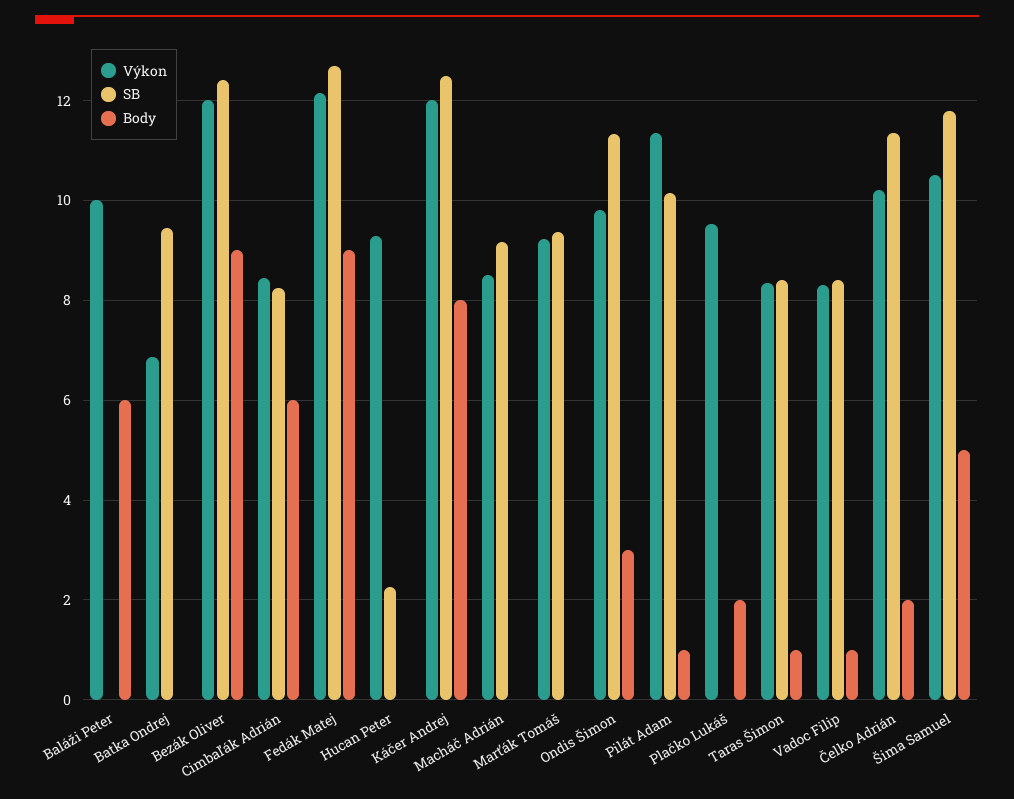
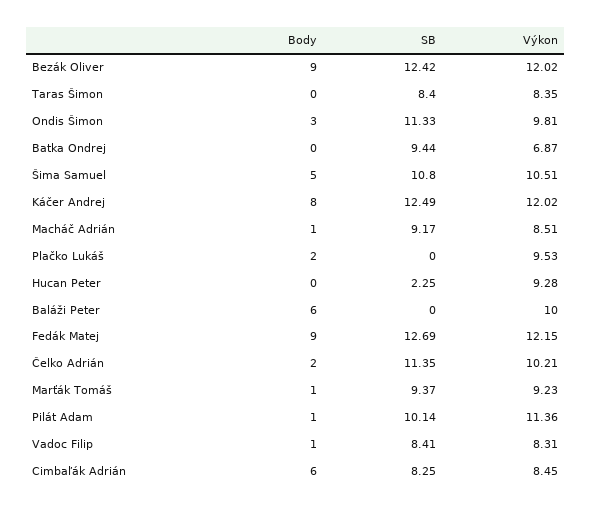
  {
    "Výkon": {
      "Baláži Peter": 10,
      "Batka Ondrej": 6.87,
      "Bezák Oliver": 12.02,
      "Cimbaľák Adrián": 8.45,
      "Fedák Matej": 12.15,
      "Hucan Peter": 9.28,
      "Káčer Andrej": 12.02,
      "Macháč Adrián": 8.51,
      "Marťák Tomáš": 9.23,
      "Ondis Šimon": 9.81,
      "Pilát Adam": 11.36,
      "Plačko Lukáš": 9.53,
      "Taras Šimon": 8.35,
      "Vadoc Filip": 8.31,
      "Čelko Adrián": 10.21,
      "Šima Samuel": 10.51
    },
    "SB": {
      "Baláži Peter": 0,
      "Batka Ondrej": 9.44,
      "Bezák Oliver": 12.42,
      "Cimbaľák Adrián": 8.25,
      "Fedák Matej": 12.69,
      "Hucan Peter": 2.25,
      "Káčer Andrej": 12.49,
      "Macháč Adrián": 9.17,
      "Marťák Tomáš": 9.37,
      "Ondis Šimon": 11.33,
      "Pilát Adam": 10.14,
      "Plačko Lukáš": 0,
      "Taras Šimon": 8.4,
      "Vadoc Filip": 8.41,
      "Čelko Adrián": 11.35,
-     "Šima Samuel": 11.8
+     "Šima Samuel": 10.8
    },
    "Body": {
      "Baláži Peter": 6,
      "Batka Ondrej": 0,
      "Bezák Oliver": 9,
      "Cimbaľák Adrián": 6,
      "Fedák Matej": 9,
      "Hucan Peter": 0,
      "Káčer Andrej": 8,
-     "Macháč Adrián": 0,
+     "Macháč Adrián": 1,
-     "Marťák Tomáš": 0,
+     "Marťák Tomáš": 1,
      "Ondis Šimon": 3,
      "Pilát Adam": 1,
      "Plačko Lukáš": 2,
-     "Taras Šimon": 1,
+     "Taras Šimon": 0,
      "Vadoc Filip": 1,
      "Čelko Adrián": 2,
      "Šima Samuel": 5
    }
  }

